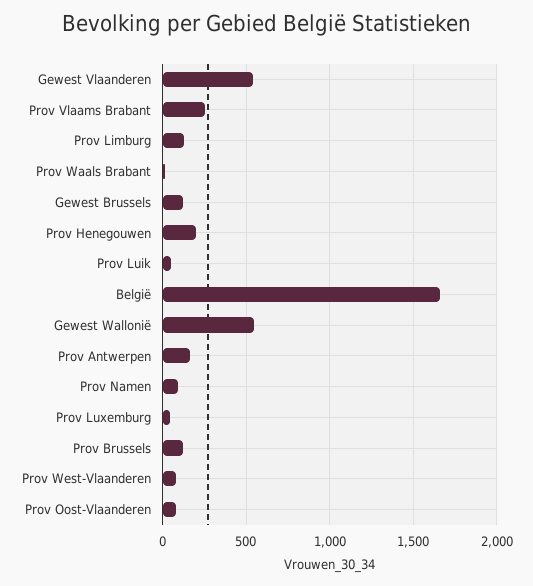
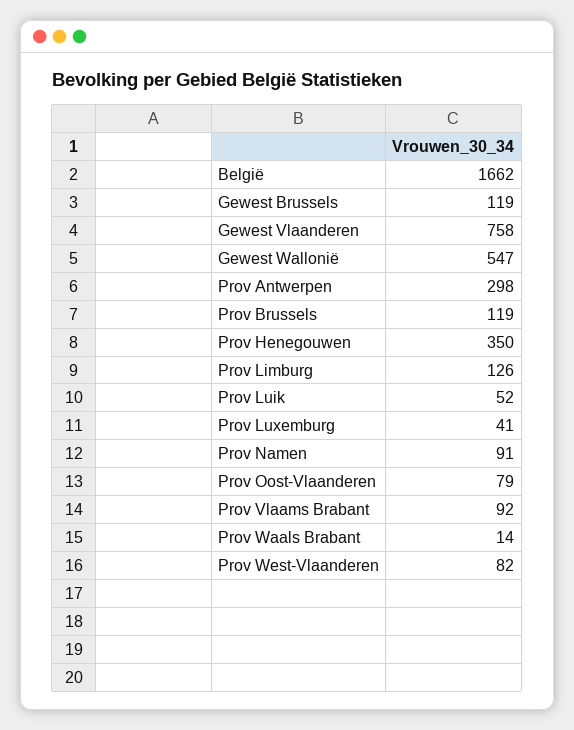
  {
-   "Gewest Vlaanderen": 550,
+   "Gewest Vlaanderen": 758,
-   "Prov Vlaams Brabant": 250,
+   "Prov Vlaams Brabant": 92,
    "Prov Limburg": 126,
    "Prov Waals Brabant": 14,
    "Gewest Brussels": 119,
-   "Prov Henegouwen": 200,
+   "Prov Henegouwen": 350,
    "Prov Luik": 52,
    "België": 1662,
    "Gewest Wallonië": 547,
-   "Prov Antwerpen": 150,
+   "Prov Antwerpen": 298,
    "Prov Namen": 91,
    "Prov Luxemburg": 41,
    "Prov Brussels": 119,
    "Prov West-Vlaanderen": 82,
    "Prov Oost-Vlaanderen": 79
  }

